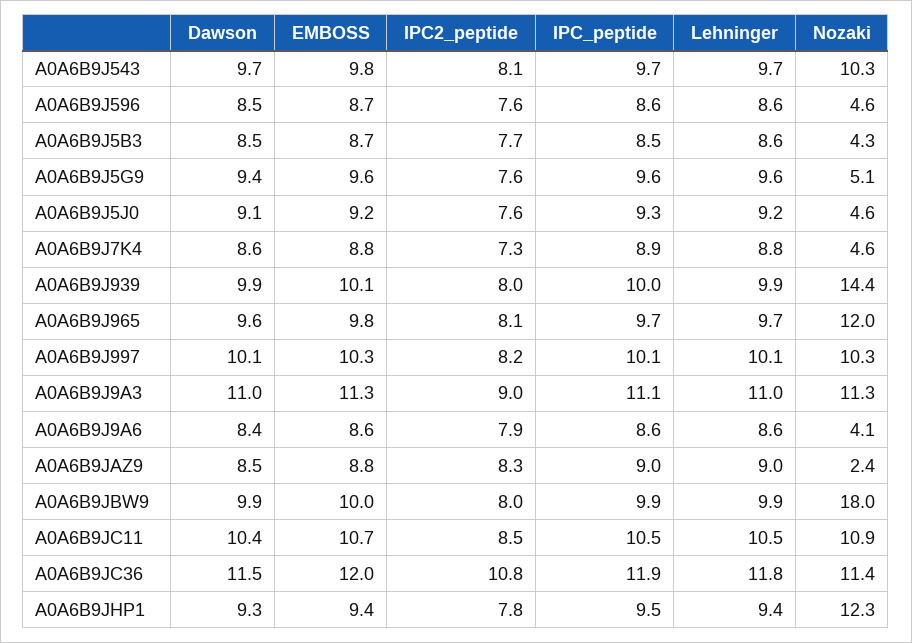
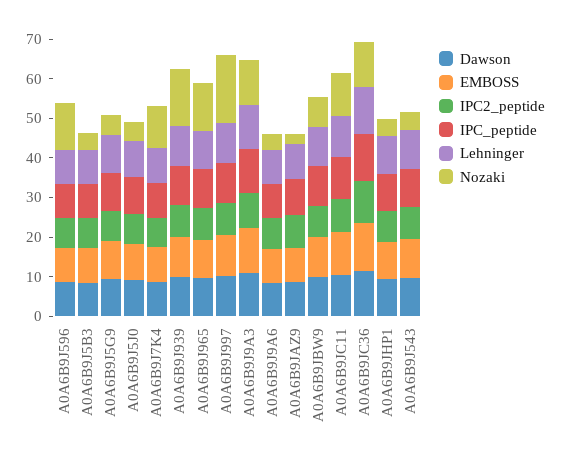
  {
    "Dawson": {
      "A0A6B9J543": 9.7,
      "A0A6B9J596": 8.5,
      "A0A6B9J5B3": 8.5,
      "A0A6B9J5G9": 9.4,
      "A0A6B9J5J0": 9.1,
      "A0A6B9J7K4": 8.6,
      "A0A6B9J939": 9.9,
      "A0A6B9J965": 9.6,
      "A0A6B9J997": 10.1,
      "A0A6B9J9A3": 11,
      "A0A6B9J9A6": 8.4,
      "A0A6B9JAZ9": 8.5,
      "A0A6B9JBW9": 9.9,
      "A0A6B9JC11": 10.4,
      "A0A6B9JC36": 11.5,
      "A0A6B9JHP1": 9.3
    },
    "EMBOSS": {
      "A0A6B9J543": 9.8,
      "A0A6B9J596": 8.7,
      "A0A6B9J5B3": 8.7,
      "A0A6B9J5G9": 9.6,
      "A0A6B9J5J0": 9.2,
      "A0A6B9J7K4": 8.8,
      "A0A6B9J939": 10.1,
      "A0A6B9J965": 9.8,
      "A0A6B9J997": 10.3,
      "A0A6B9J9A3": 11.3,
      "A0A6B9J9A6": 8.6,
      "A0A6B9JAZ9": 8.8,
      "A0A6B9JBW9": 10,
      "A0A6B9JC11": 10.7,
      "A0A6B9JC36": 12,
      "A0A6B9JHP1": 9.4
    },
    "IPC2_peptide": {
      "A0A6B9J543": 8.1,
      "A0A6B9J596": 7.6,
      "A0A6B9J5B3": 7.7,
      "A0A6B9J5G9": 7.6,
      "A0A6B9J5J0": 7.6,
      "A0A6B9J7K4": 7.3,
      "A0A6B9J939": 8,
      "A0A6B9J965": 8.1,
      "A0A6B9J997": 8.2,
      "A0A6B9J9A3": 9,
      "A0A6B9J9A6": 7.9,
      "A0A6B9JAZ9": 8.3,
      "A0A6B9JBW9": 8,
      "A0A6B9JC11": 8.5,
      "A0A6B9JC36": 10.8,
      "A0A6B9JHP1": 7.8
    },
    "IPC_peptide": {
      "A0A6B9J543": 9.7,
      "A0A6B9J596": 8.6,
      "A0A6B9J5B3": 8.5,
      "A0A6B9J5G9": 9.6,
      "A0A6B9J5J0": 9.3,
      "A0A6B9J7K4": 8.9,
      "A0A6B9J939": 10,
      "A0A6B9J965": 9.7,
      "A0A6B9J997": 10.1,
      "A0A6B9J9A3": 11.1,
      "A0A6B9J9A6": 8.6,
      "A0A6B9JAZ9": 9,
      "A0A6B9JBW9": 9.9,
      "A0A6B9JC11": 10.5,
      "A0A6B9JC36": 11.9,
      "A0A6B9JHP1": 9.5
    },
    "Lehninger": {
      "A0A6B9J543": 9.7,
      "A0A6B9J596": 8.6,
      "A0A6B9J5B3": 8.6,
      "A0A6B9J5G9": 9.6,
      "A0A6B9J5J0": 9.2,
      "A0A6B9J7K4": 8.8,
      "A0A6B9J939": 9.9,
      "A0A6B9J965": 9.7,
      "A0A6B9J997": 10.1,
      "A0A6B9J9A3": 11,
      "A0A6B9J9A6": 8.6,
      "A0A6B9JAZ9": 9,
      "A0A6B9JBW9": 9.9,
      "A0A6B9JC11": 10.5,
      "A0A6B9JC36": 11.8,
      "A0A6B9JHP1": 9.4
    },
    "Nozaki": {
-     "A0A6B9J543": 10.3,
+     "A0A6B9J543": 5,
-     "A0A6B9J596": 4.6,
+     "A0A6B9J596": 12.5,
      "A0A6B9J5B3": 4.3,
      "A0A6B9J5G9": 5.1,
      "A0A6B9J5J0": 4.6,
-     "A0A6B9J7K4": 4.6,
+     "A0A6B9J7K4": 10,
      "A0A6B9J939": 14.4,
      "A0A6B9J965": 12,
-     "A0A6B9J997": 10.3,
+     "A0A6B9J997": 17.5,
      "A0A6B9J9A3": 11.3,
      "A0A6B9J9A6": 4.1,
      "A0A6B9JAZ9": 2.4,
-     "A0A6B9JBW9": 18,
+     "A0A6B9JBW9": 7.5,
      "A0A6B9JC11": 10.9,
      "A0A6B9JC36": 11.4,
-     "A0A6B9JHP1": 12.3
+     "A0A6B9JHP1": 5
    }
  }

